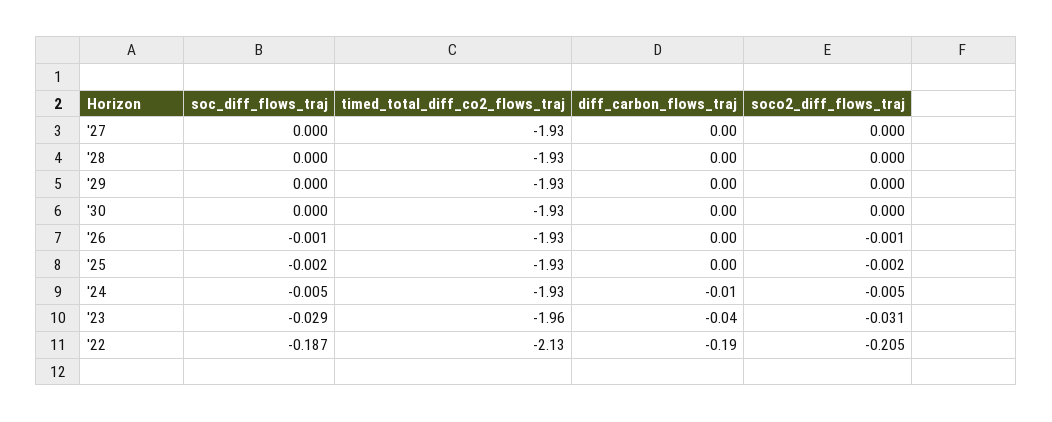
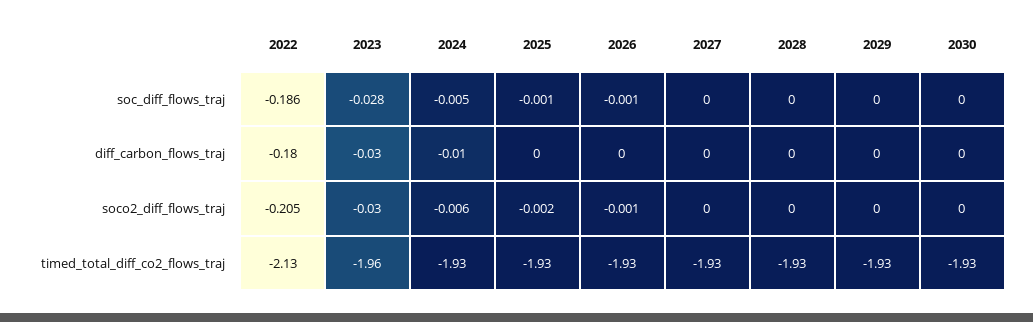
  {
    "soc_diff_flows_traj": {
      "'27": 0,
      "'28": 0,
      "'29": 0,
      "'30": 0,
      "'26": -0.001,
-     "'25": -0.002,
+     "'25": -0.001,
      "'24": -0.005,
-     "'23": -0.029,
+     "'23": -0.028,
-     "'22": -0.187
+     "'22": -0.186
    },
    "timed_total_diff_co2_flows_traj": {
      "'27": -1.93,
      "'28": -1.93,
      "'29": -1.93,
      "'30": -1.93,
      "'26": -1.93,
      "'25": -1.93,
      "'24": -1.93,
      "'23": -1.96,
      "'22": -2.13
    },
    "diff_carbon_flows_traj": {
      "'27": 0,
      "'28": 0,
      "'29": 0,
      "'30": 0,
      "'26": 0,
      "'25": 0,
      "'24": -0.01,
-     "'23": -0.04,
+     "'23": -0.03,
-     "'22": -0.19
+     "'22": -0.18
    },
    "soco2_diff_flows_traj": {
      "'27": 0,
      "'28": 0,
      "'29": 0,
      "'30": 0,
      "'26": -0.001,
      "'25": -0.002,
-     "'24": -0.005,
+     "'24": -0.006,
-     "'23": -0.031,
+     "'23": -0.03,
      "'22": -0.205
    }
  }

